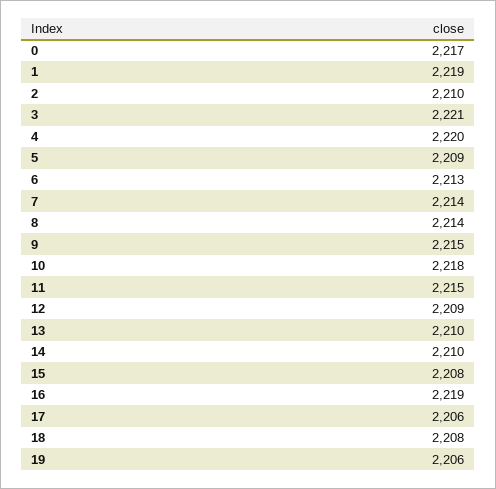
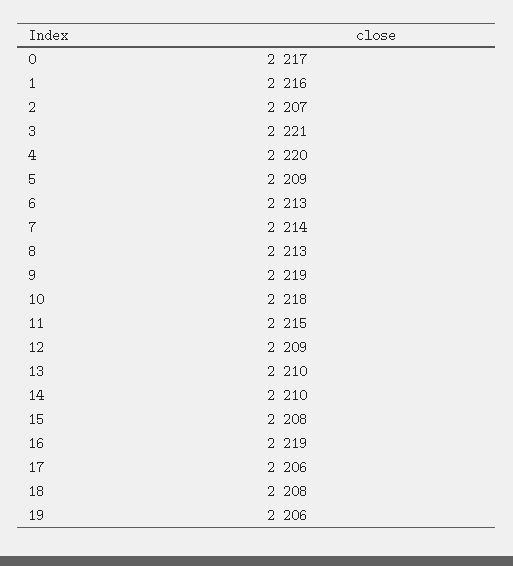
  {
    "0": 2217,
-   "1": 2219,
+   "1": 2216,
-   "2": 2210,
+   "2": 2207,
    "3": 2221,
    "4": 2220,
    "5": 2209,
    "6": 2213,
    "7": 2214,
-   "8": 2214,
+   "8": 2213,
-   "9": 2215,
+   "9": 2219,
    "10": 2218,
    "11": 2215,
    "12": 2209,
    "13": 2210,
    "14": 2210,
    "15": 2208,
    "16": 2219,
    "17": 2206,
    "18": 2208,
    "19": 2206
  }

